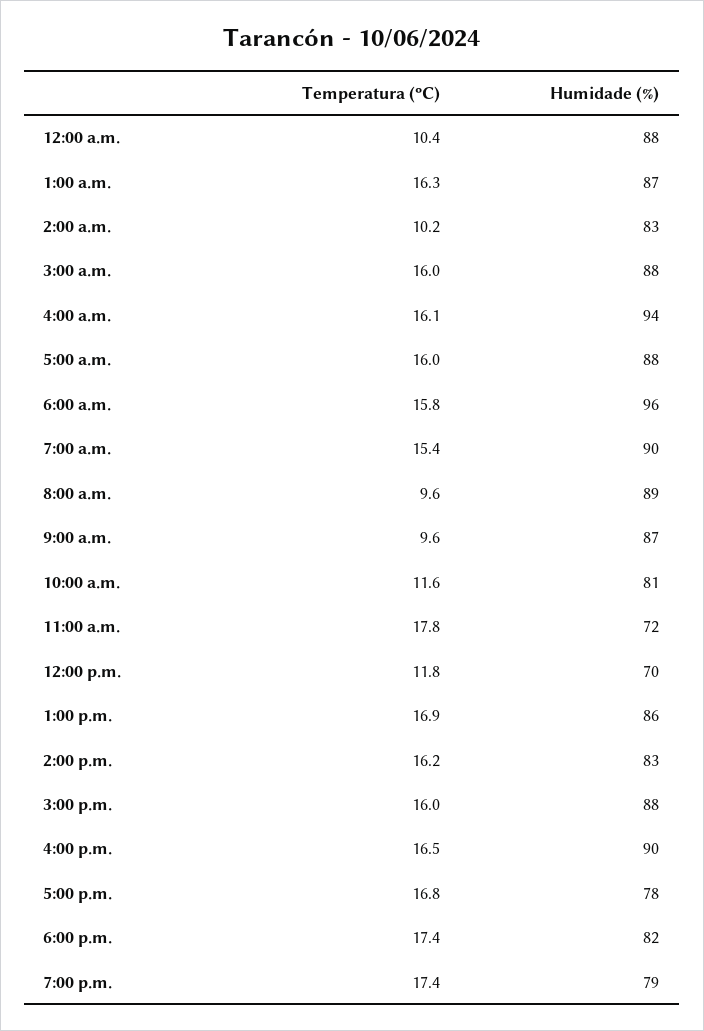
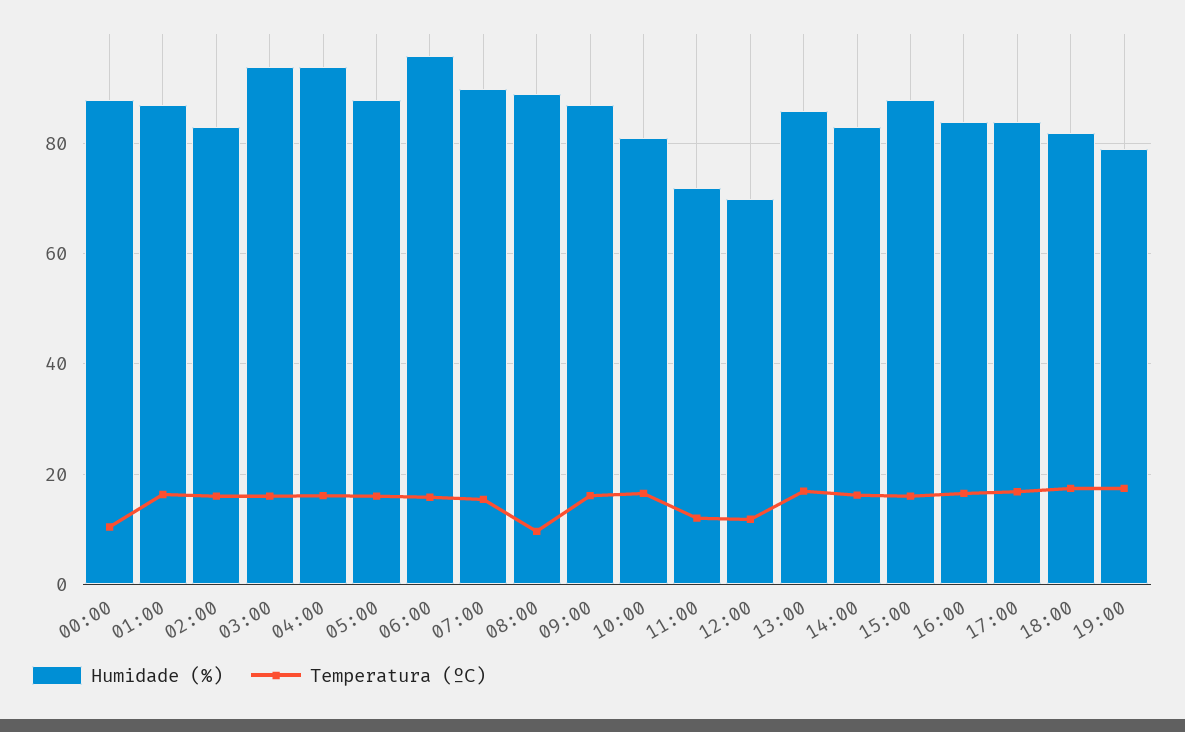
  {
    "Temperatura (ºC)": {
      "12:00 a.m.": 10.4,
      "1:00 a.m.": 16.3,
-     "2:00 a.m.": 10.2,
+     "2:00 a.m.": 16,
      "3:00 a.m.": 16,
      "4:00 a.m.": 16.1,
      "5:00 a.m.": 16,
      "6:00 a.m.": 15.8,
      "7:00 a.m.": 15.4,
      "8:00 a.m.": 9.6,
-     "9:00 a.m.": 9.6,
+     "9:00 a.m.": 16,
-     "10:00 a.m.": 11.6,
+     "10:00 a.m.": 16,
-     "11:00 a.m.": 17.8,
+     "11:00 a.m.": 12,
      "12:00 p.m.": 11.8,
      "1:00 p.m.": 16.9,
      "2:00 p.m.": 16.2,
      "3:00 p.m.": 16,
      "4:00 p.m.": 16.5,
      "5:00 p.m.": 16.8,
      "6:00 p.m.": 17.4,
      "7:00 p.m.": 17.4
    },
    "Humidade (%)": {
      "12:00 a.m.": 88,
      "1:00 a.m.": 87,
      "2:00 a.m.": 83,
-     "3:00 a.m.": 88,
+     "3:00 a.m.": 94,
      "4:00 a.m.": 94,
      "5:00 a.m.": 88,
      "6:00 a.m.": 96,
      "7:00 a.m.": 90,
      "8:00 a.m.": 89,
      "9:00 a.m.": 87,
      "10:00 a.m.": 81,
      "11:00 a.m.": 72,
      "12:00 p.m.": 70,
      "1:00 p.m.": 86,
      "2:00 p.m.": 83,
      "3:00 p.m.": 88,
-     "4:00 p.m.": 90,
+     "4:00 p.m.": 84,
-     "5:00 p.m.": 78,
+     "5:00 p.m.": 84,
      "6:00 p.m.": 82,
      "7:00 p.m.": 79
    }
  }

